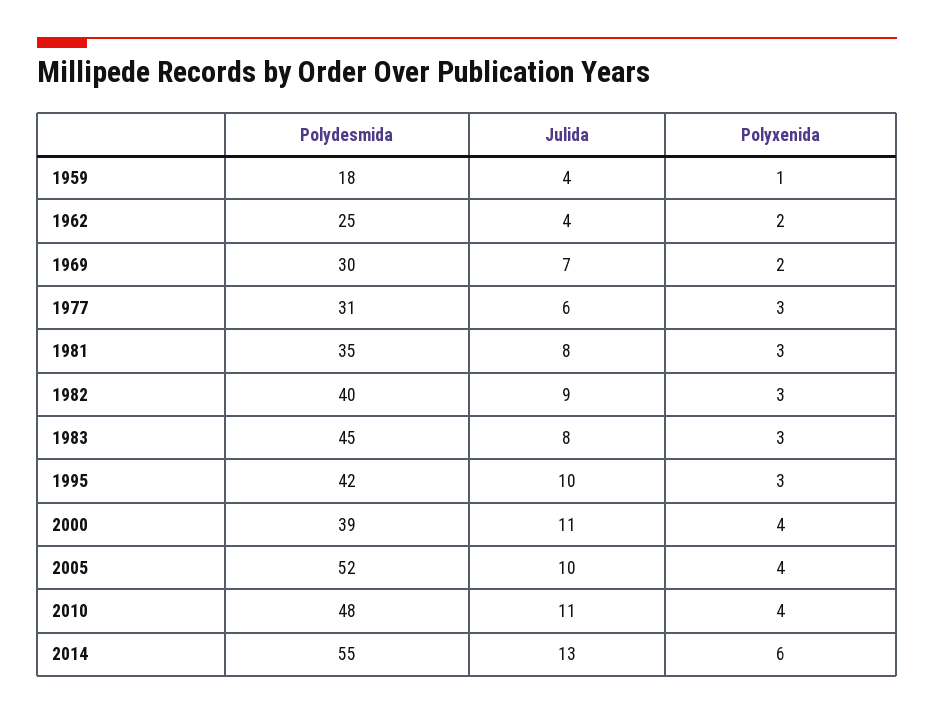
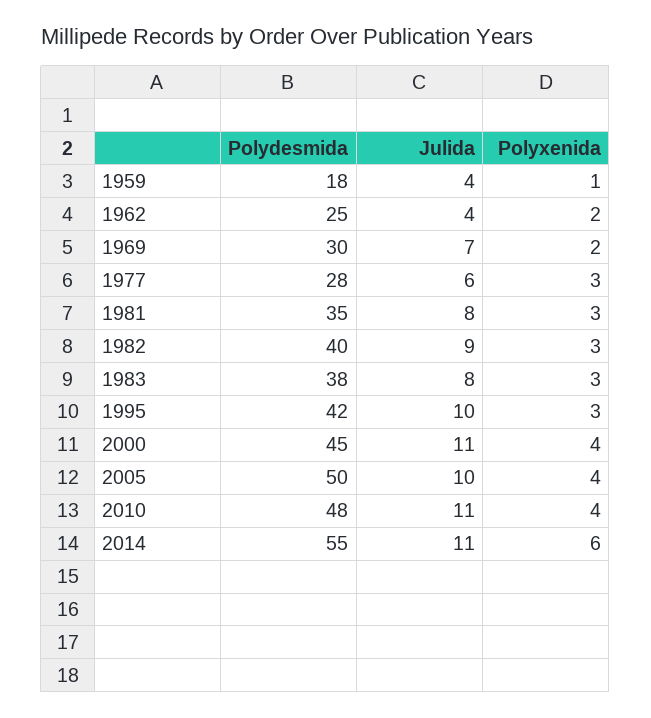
  {
    "Polydesmida": {
      "1959": 18,
      "1962": 25,
      "1969": 30,
-     "1977": 31,
+     "1977": 28,
      "1981": 35,
      "1982": 40,
-     "1983": 45,
+     "1983": 38,
      "1995": 42,
-     "2000": 39,
+     "2000": 45,
-     "2005": 52,
+     "2005": 50,
      "2010": 48,
      "2014": 55
    },
    "Julida": {
      "1959": 4,
      "1962": 4,
      "1969": 7,
      "1977": 6,
      "1981": 8,
      "1982": 9,
      "1983": 8,
      "1995": 10,
      "2000": 11,
      "2005": 10,
      "2010": 11,
-     "2014": 13
+     "2014": 11
    },
    "Polyxenida": {
      "1959": 1,
      "1962": 2,
      "1969": 2,
      "1977": 3,
      "1981": 3,
      "1982": 3,
      "1983": 3,
      "1995": 3,
      "2000": 4,
      "2005": 4,
      "2010": 4,
      "2014": 6
    }
  }

